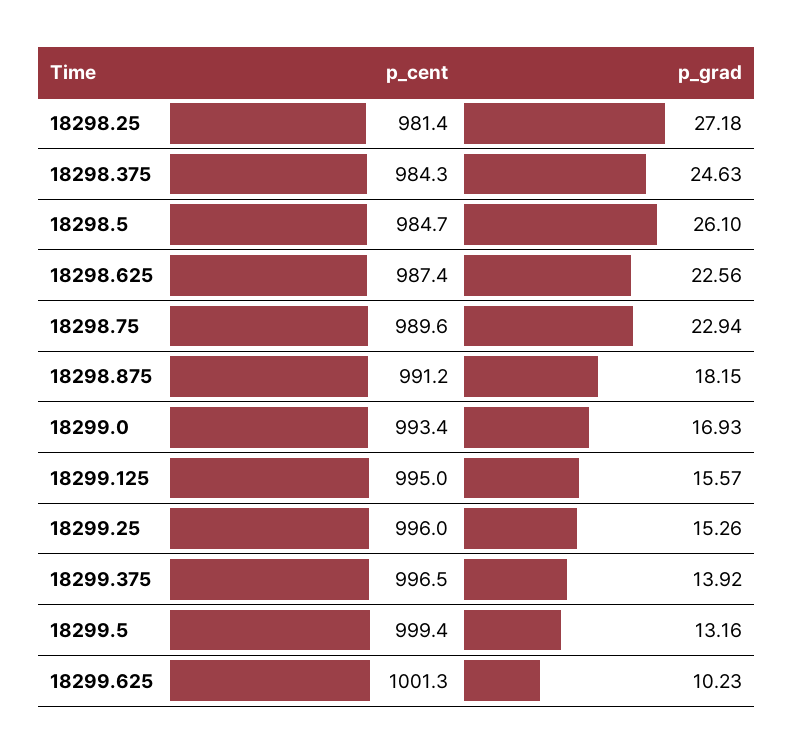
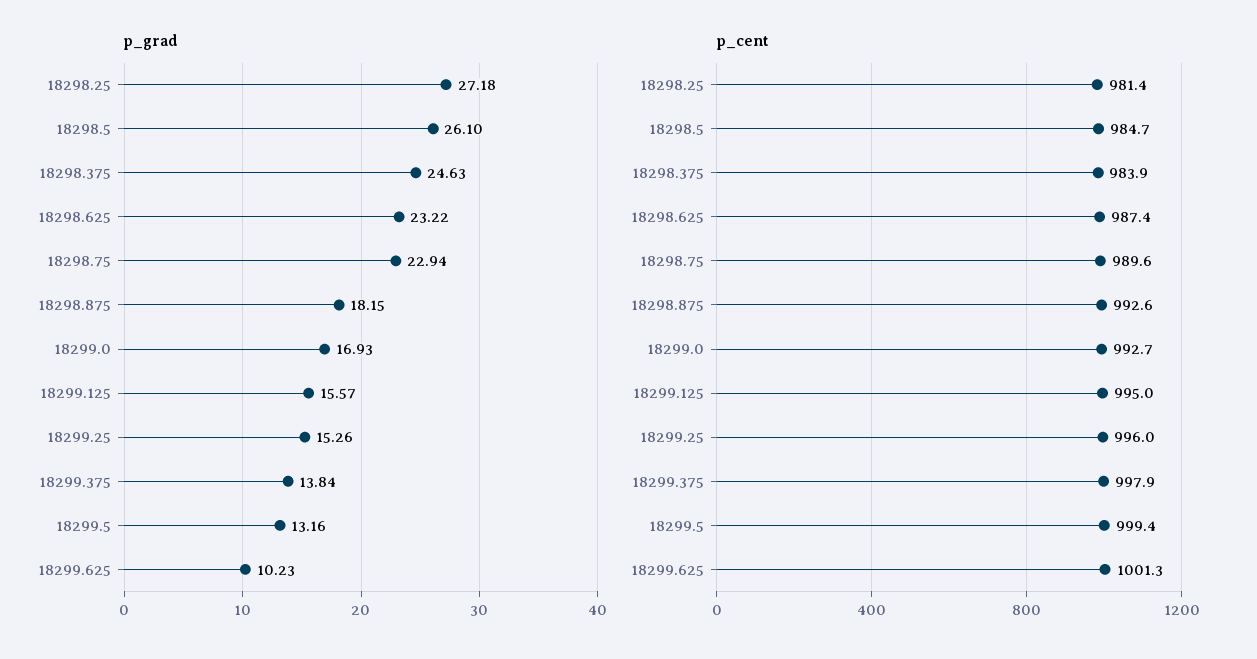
  {
    "p_cent": {
      "18298.25": 981.4,
-     "18298.375": 984.3,
+     "18298.375": 983.9,
      "18298.5": 984.7,
      "18298.625": 987.4,
      "18298.75": 989.6,
-     "18298.875": 991.2,
+     "18298.875": 992.6,
-     "18299.0": 993.4,
+     "18299.0": 992.7,
      "18299.125": 995,
      "18299.25": 996,
-     "18299.375": 996.5,
+     "18299.375": 997.9,
      "18299.5": 999.4,
      "18299.625": 1001.3
    },
    "p_grad": {
      "18298.25": 27.18,
      "18298.375": 24.63,
      "18298.5": 26.1,
-     "18298.625": 22.56,
+     "18298.625": 23.22,
      "18298.75": 22.94,
      "18298.875": 18.15,
      "18299.0": 16.93,
      "18299.125": 15.57,
      "18299.25": 15.26,
-     "18299.375": 13.92,
+     "18299.375": 13.84,
      "18299.5": 13.16,
      "18299.625": 10.23
    }
  }

